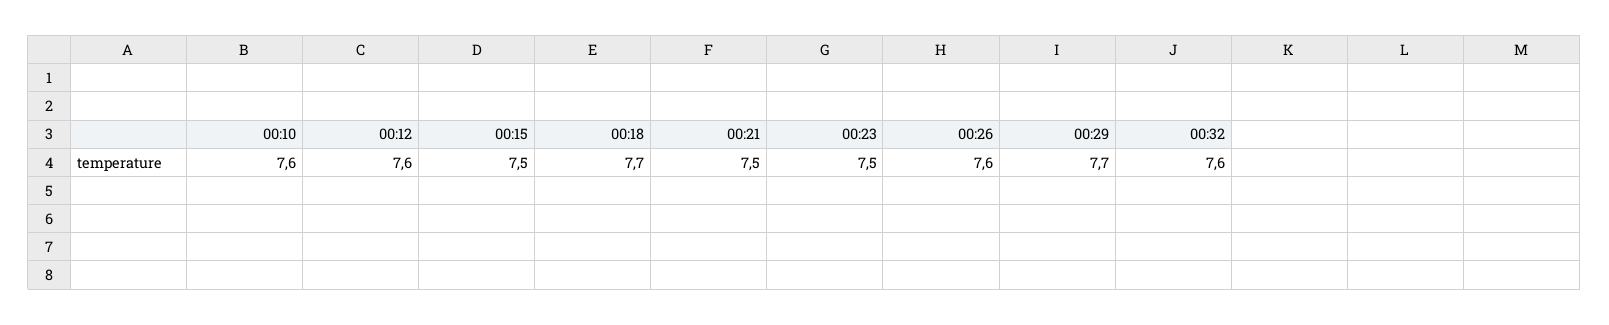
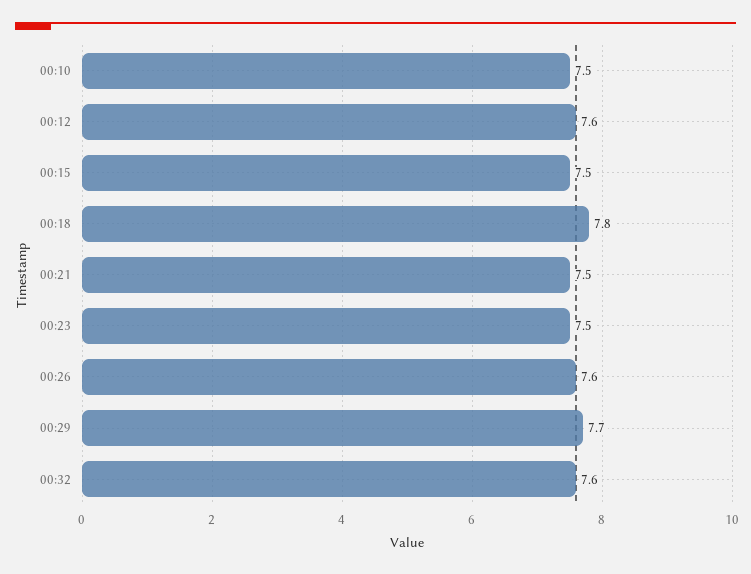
  {
-   "00:10": 7.6,
+   "00:10": 7.5,
    "00:12": 7.6,
    "00:15": 7.5,
-   "00:18": 7.7,
+   "00:18": 7.8,
    "00:21": 7.5,
    "00:23": 7.5,
    "00:26": 7.6,
    "00:29": 7.7,
    "00:32": 7.6
  }

